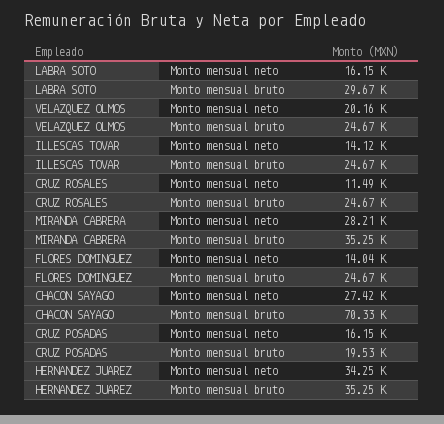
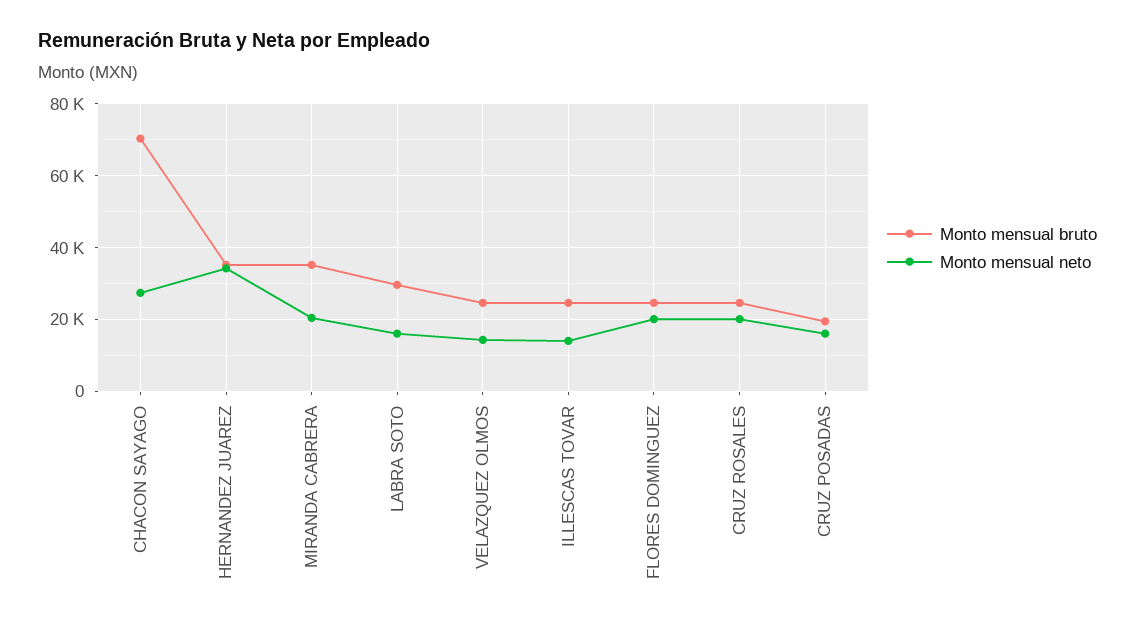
  {
    "Monto mensual neto": {
      "LABRA SOTO": 16150,
-     "VELAZQUEZ OLMOS": 20160,
+     "VELAZQUEZ OLMOS": 14000,
      "ILLESCAS TOVAR": 14120,
-     "CRUZ ROSALES": 11490,
+     "CRUZ ROSALES": 20000,
-     "MIRANDA CABRERA": 28210,
+     "MIRANDA CABRERA": 20000,
-     "FLORES DOMINGUEZ": 14040,
+     "FLORES DOMINGUEZ": 20000,
      "CHACON SAYAGO": 27420,
      "CRUZ POSADAS": 16150,
      "HERNANDEZ JUAREZ": 34250
    },
    "Monto mensual bruto": {
      "LABRA SOTO": 29670,
      "VELAZQUEZ OLMOS": 24670,
      "ILLESCAS TOVAR": 24670,
      "CRUZ ROSALES": 24670,
      "MIRANDA CABRERA": 35250,
      "FLORES DOMINGUEZ": 24670,
      "CHACON SAYAGO": 70330,
      "CRUZ POSADAS": 19530,
      "HERNANDEZ JUAREZ": 35250
    }
  }

